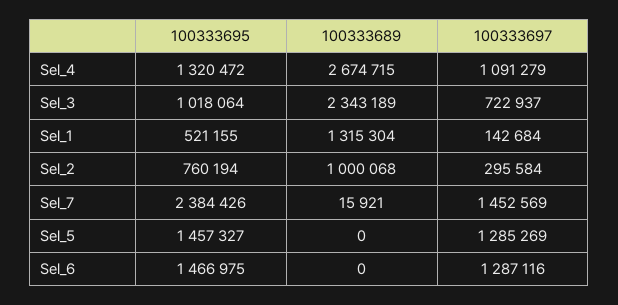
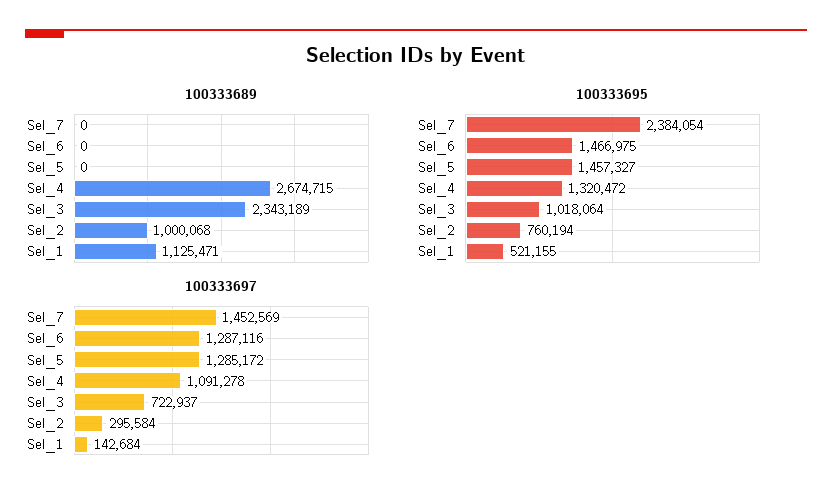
  {
    "100333695": {
      "Sel_4": 1320472,
      "Sel_3": 1018064,
      "Sel_1": 521155,
      "Sel_2": 760194,
-     "Sel_7": 2384426,
+     "Sel_7": 2384054,
      "Sel_5": 1457327,
      "Sel_6": 1466975
    },
    "100333689": {
      "Sel_4": 2674715,
      "Sel_3": 2343189,
-     "Sel_1": 1315304,
+     "Sel_1": 1125471,
      "Sel_2": 1000068,
-     "Sel_7": 15921,
+     "Sel_7": 0,
      "Sel_5": 0,
      "Sel_6": 0
    },
    "100333697": {
-     "Sel_4": 1091279,
+     "Sel_4": 1091278,
      "Sel_3": 722937,
      "Sel_1": 142684,
      "Sel_2": 295584,
      "Sel_7": 1452569,
-     "Sel_5": 1285269,
+     "Sel_5": 1285172,
      "Sel_6": 1287116
    }
  }

